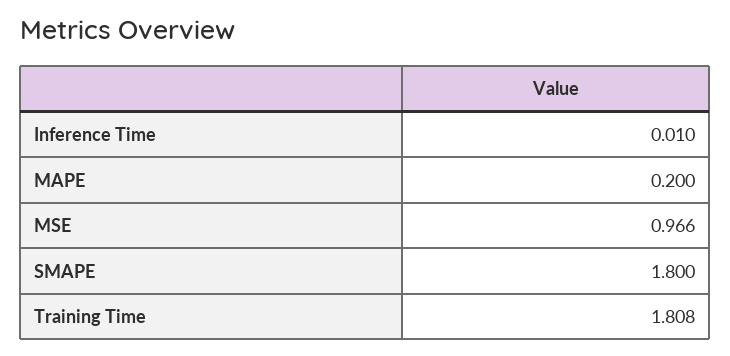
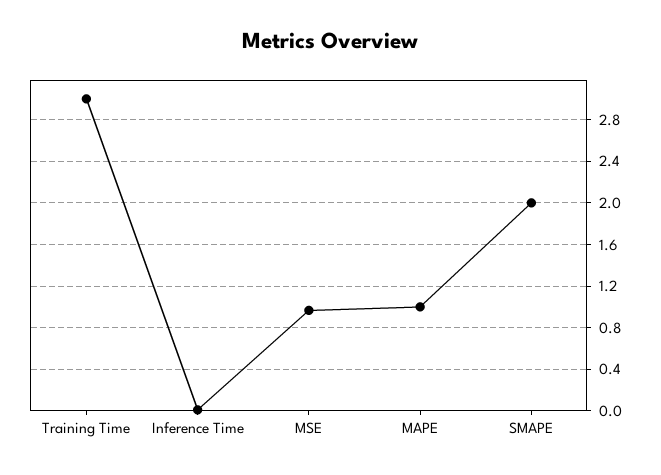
  {
    "Inference Time": 0.01,
-   "MAPE": 0.2,
+   "MAPE": 1,
    "MSE": 0.966,
-   "SMAPE": 1.8,
+   "SMAPE": 2,
-   "Training Time": 1.808
+   "Training Time": 3
  }

